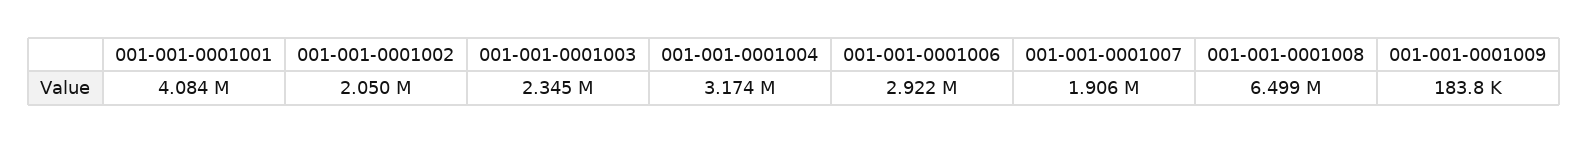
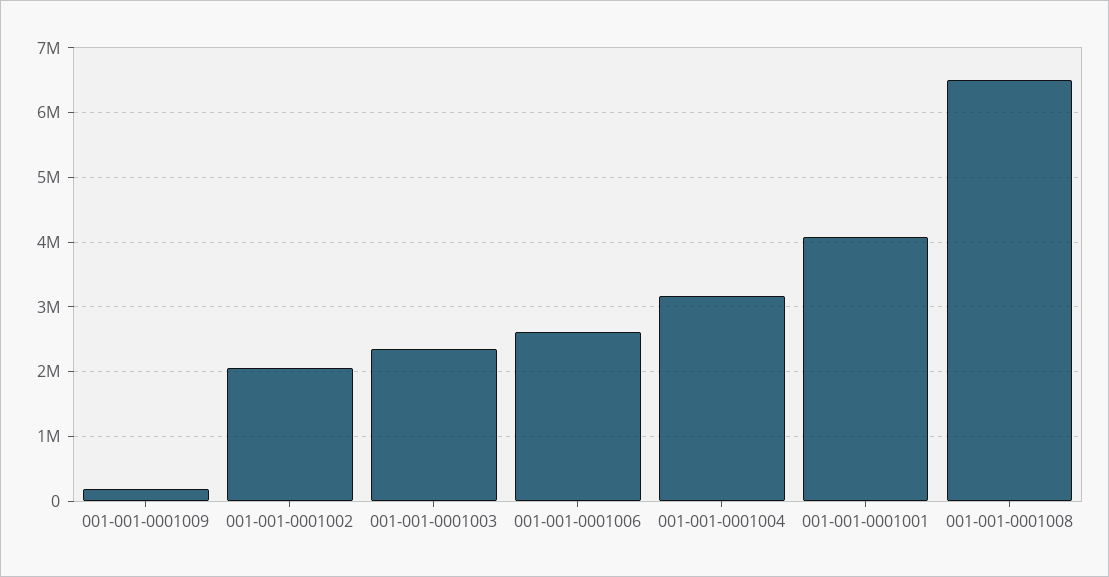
  {
    "001-001-0001001": 4084000,
    "001-001-0001002": 2050000,
    "001-001-0001003": 2345000,
    "001-001-0001004": 3174000,
-   "001-001-0001006": 2922000,
+   "001-001-0001006": 2600000,
-   "001-001-0001007": 1906000,
    "001-001-0001008": 6499000,
    "001-001-0001009": 183800
  }

